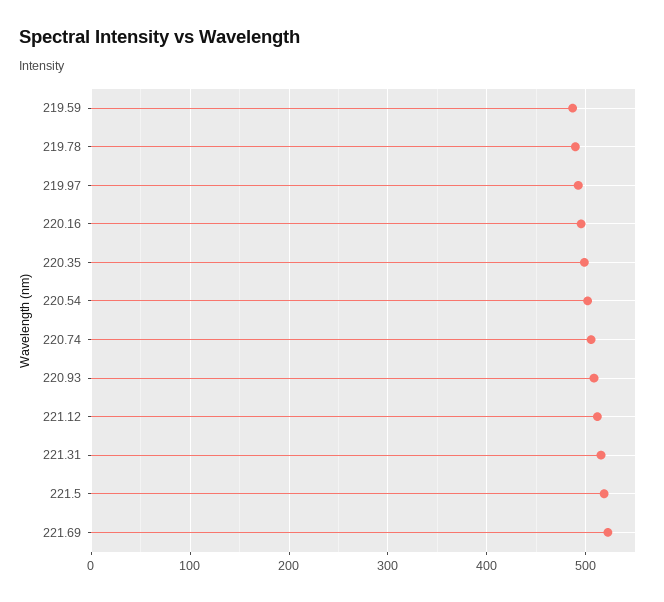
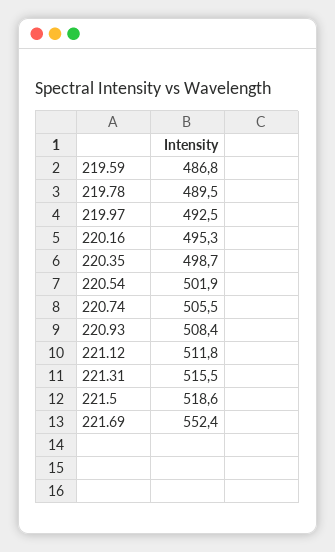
  {
    "219.59": 486.8,
    "219.78": 489.5,
    "219.97": 492.5,
    "220.16": 495.3,
    "220.35": 498.7,
    "220.54": 501.9,
    "220.74": 505.5,
    "220.93": 508.4,
    "221.12": 511.8,
    "221.31": 515.5,
    "221.5": 518.6,
-   "221.69": 520
+   "221.69": 552.4
  }

